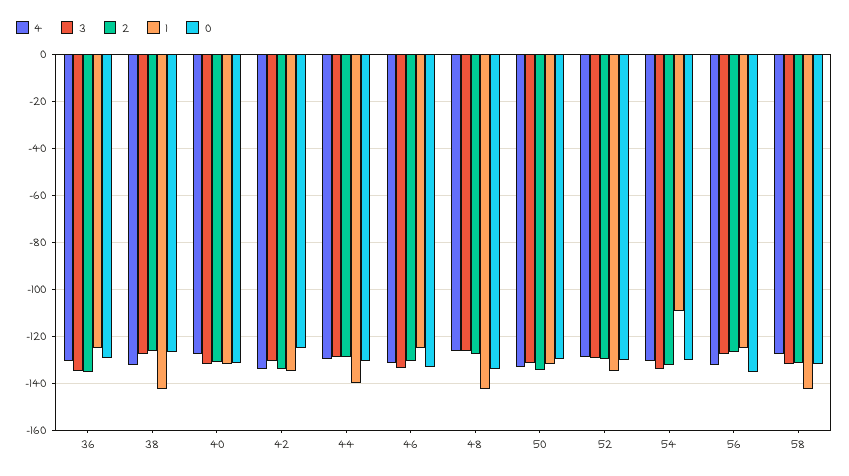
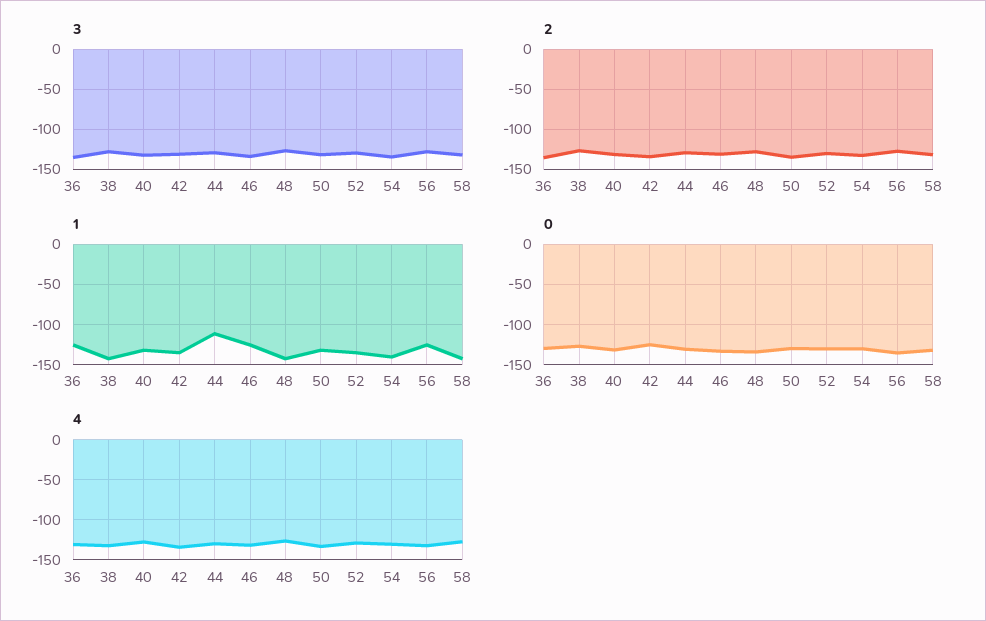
  {
    "4": {
      "36": -130,
      "38": -130,
      "40": -130,
      "42": -135,
      "44": -130,
      "46": -130,
      "48": -125,
      "50": -135,
      "52": -130,
      "54": -130,
      "56": -130,
      "58": -125
    },
    "3": {
      "36": -135,
      "38": -130,
      "40": -130,
      "42": -130,
      "44": -130,
      "46": -135,
      "48": -125,
      "50": -130,
      "52": -130,
      "54": -135,
      "56": -130,
      "58": -130
    },
    "2": {
      "36": -135,
      "38": -125,
      "40": -130,
      "42": -135,
      "44": -130,
      "46": -130,
      "48": -130,
      "50": -135,
      "52": -130,
      "54": -130,
      "56": -125,
      "58": -130
    },
    "1": {
      "36": -125,
      "38": -145,
      "40": -130,
      "42": -135,
-     "44": -140,
+     "44": -110,
      "46": -125,
      "48": -145,
      "50": -130,
      "52": -135,
-     "54": -110,
+     "54": -140,
      "56": -125,
      "58": -145
    },
    "0": {
      "36": -130,
      "38": -125,
      "40": -130,
      "42": -125,
      "44": -130,
      "46": -135,
      "48": -135,
      "50": -130,
      "52": -130,
      "54": -130,
      "56": -135,
      "58": -130
    }
  }

